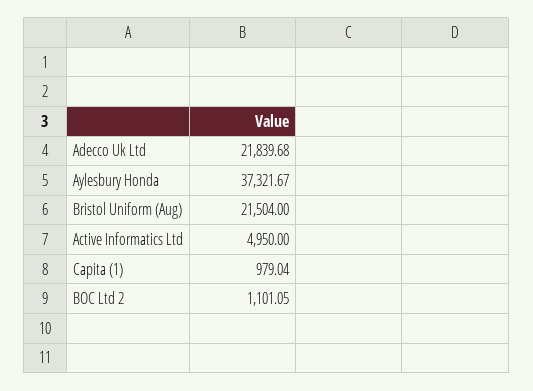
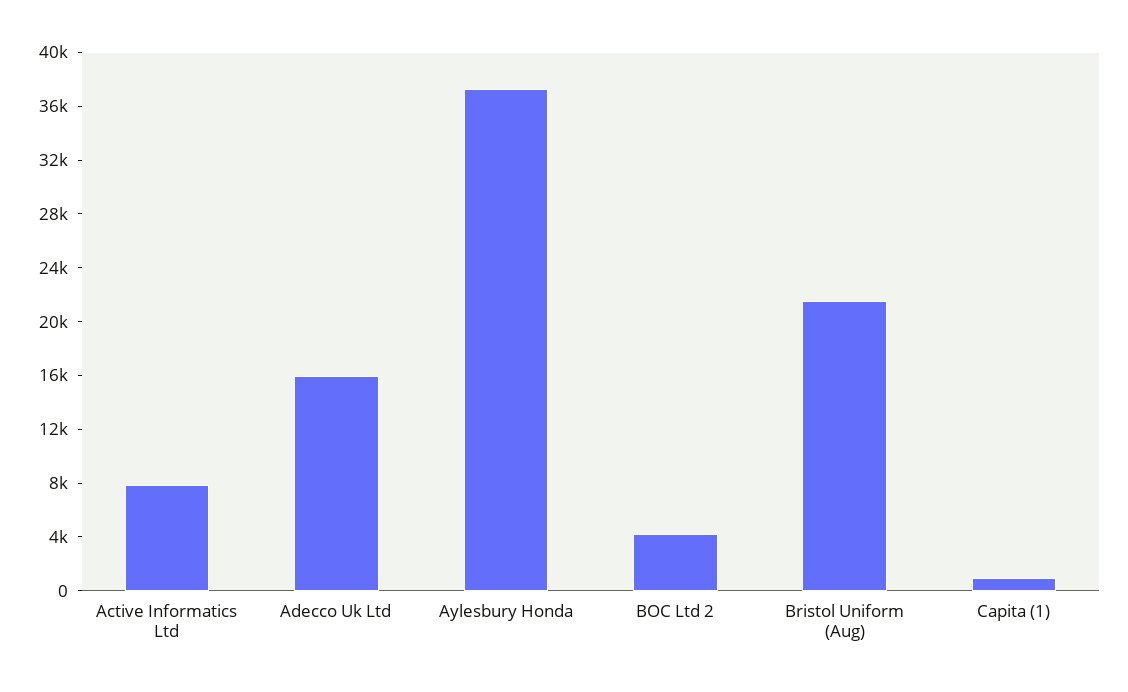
  {
-   "Adecco Uk Ltd": 21839.68,
+   "Adecco Uk Ltd": 16000,
    "Aylesbury Honda": 37321.67,
    "Bristol Uniform (Aug)": 21504,
-   "Active Informatics Ltd": 4950,
+   "Active Informatics Ltd": 8000,
    "Capita (1)": 979.04,
-   "BOC Ltd 2": 1101.05
+   "BOC Ltd 2": 4000
  }

